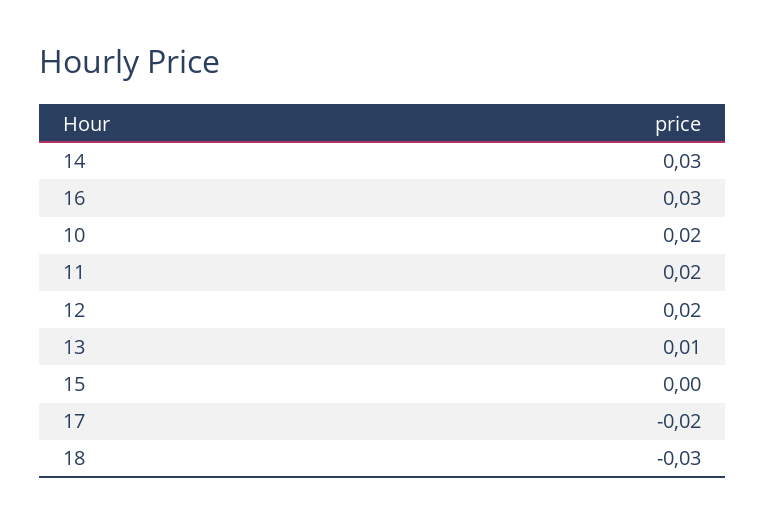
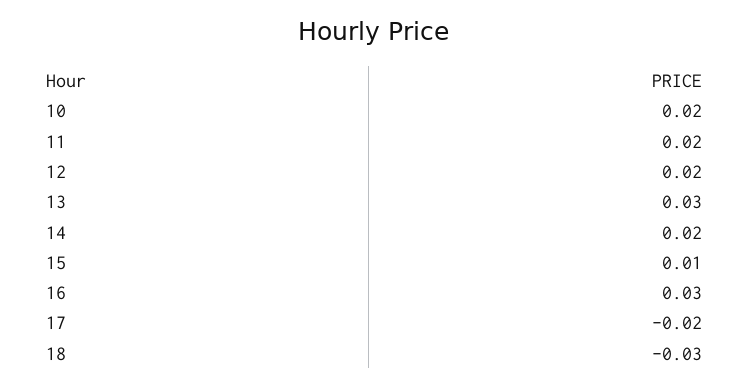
  {
-   "14": 0.03,
+   "14": 0.02,
    "16": 0.03,
    "10": 0.02,
    "11": 0.02,
    "12": 0.02,
-   "13": 0.01,
+   "13": 0.03,
-   "15": 0,
+   "15": 0.01,
    "17": -0.02,
    "18": -0.03
  }

